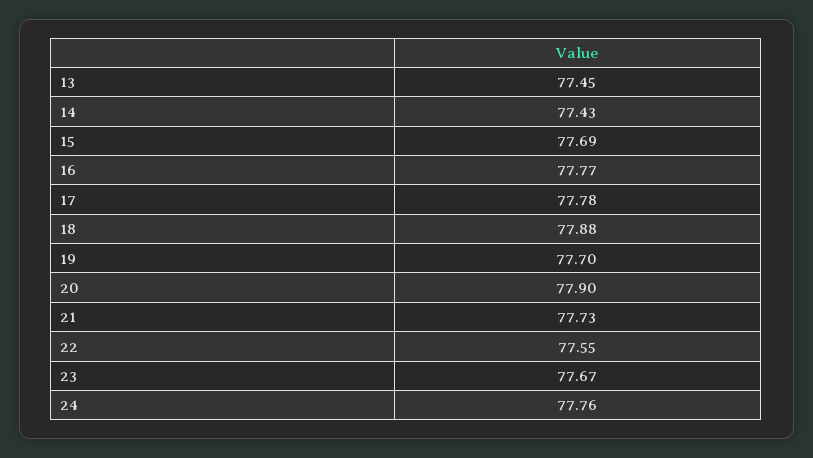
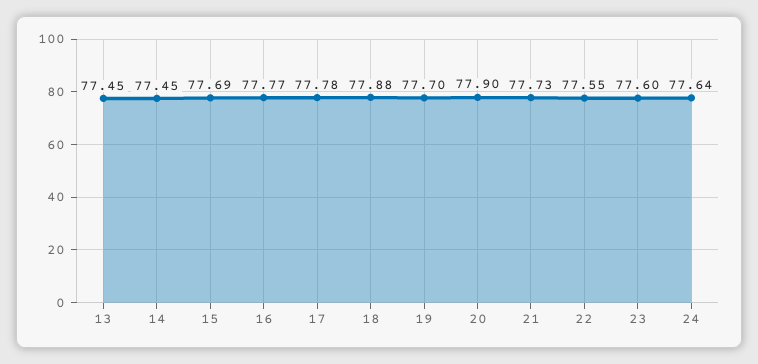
  {
    "13": 77.45,
-   "14": 77.43,
+   "14": 77.45,
    "15": 77.69,
    "16": 77.77,
    "17": 77.78,
    "18": 77.88,
    "19": 77.7,
    "20": 77.9,
    "21": 77.73,
    "22": 77.55,
-   "23": 77.67,
+   "23": 77.6,
-   "24": 77.76
+   "24": 77.64
  }

